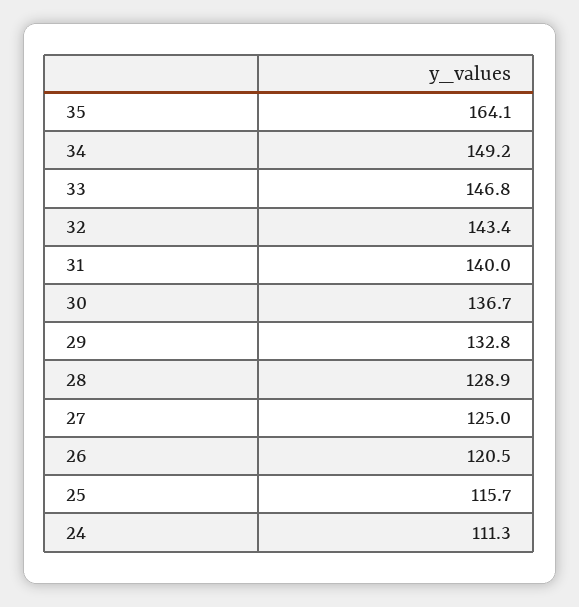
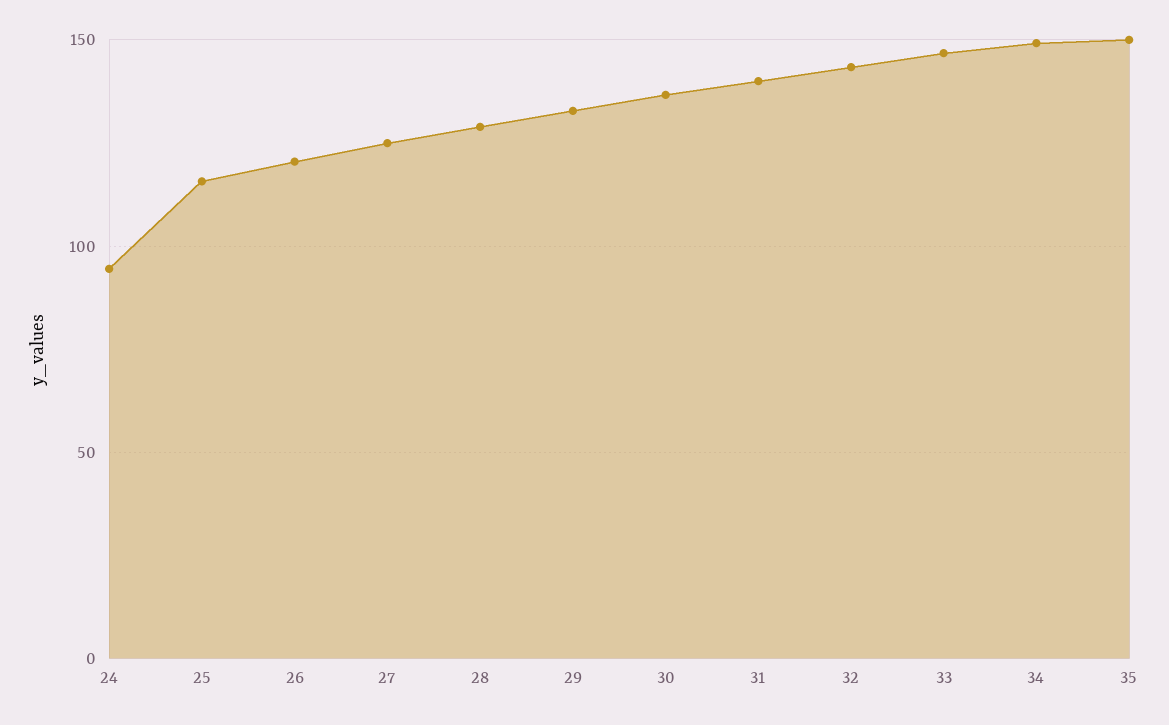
  {
-   "35": 164.1,
+   "35": 150,
    "34": 149.2,
    "33": 146.8,
    "32": 143.4,
    "31": 140,
    "30": 136.7,
    "29": 132.8,
    "28": 128.9,
    "27": 125,
    "26": 120.5,
    "25": 115.7,
-   "24": 111.3
+   "24": 95
  }

